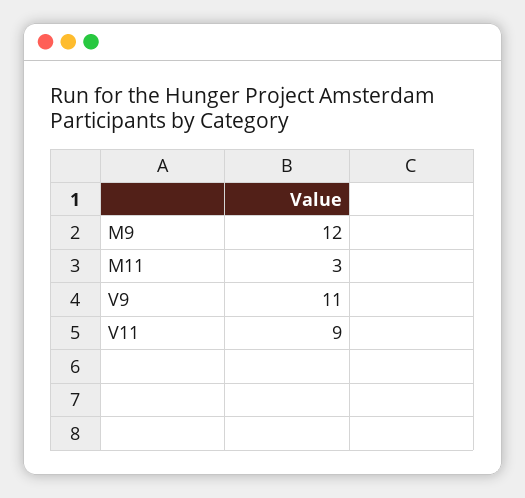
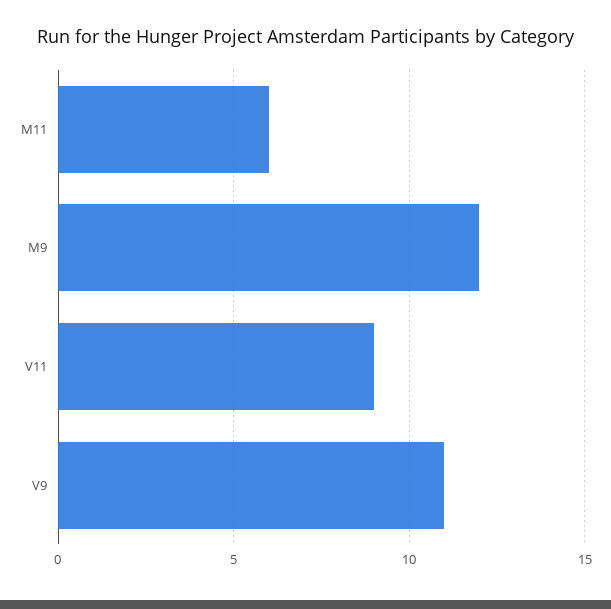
  {
    "M9": 12,
-   "M11": 3,
+   "M11": 6,
    "V9": 11,
    "V11": 9
  }

